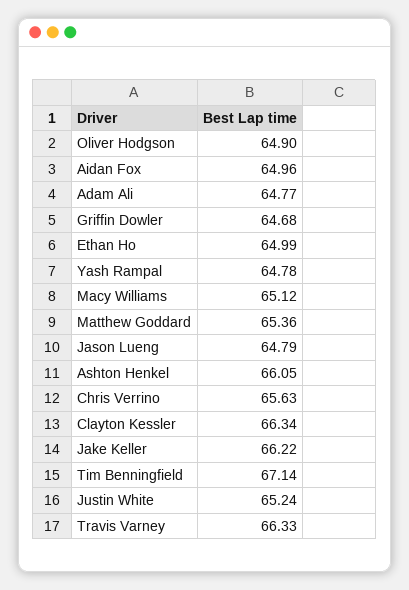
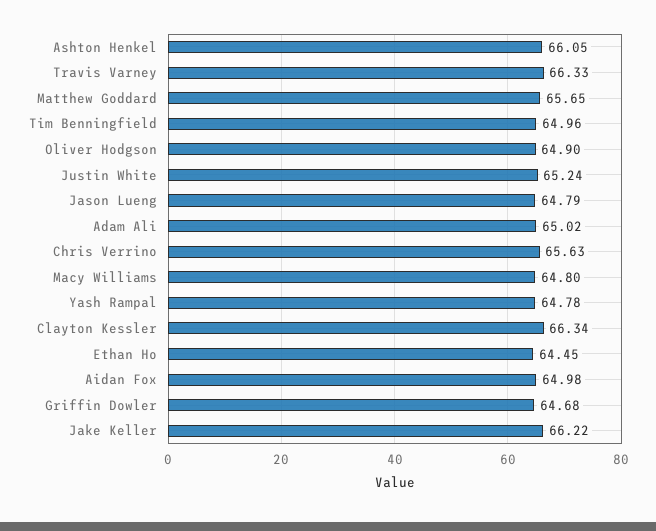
  {
    "Oliver Hodgson": 64.9,
-   "Aidan Fox": 64.96,
+   "Aidan Fox": 64.98,
-   "Adam Ali": 64.77,
+   "Adam Ali": 65.02,
    "Griffin Dowler": 64.68,
-   "Ethan Ho": 64.99,
+   "Ethan Ho": 64.45,
    "Yash Rampal": 64.78,
-   "Macy Williams": 65.12,
+   "Macy Williams": 64.8,
-   "Matthew Goddard": 65.36,
+   "Matthew Goddard": 65.65,
    "Jason Lueng": 64.79,
    "Ashton Henkel": 66.05,
    "Chris Verrino": 65.63,
    "Clayton Kessler": 66.34,
    "Jake Keller": 66.22,
-   "Tim Benningfield": 67.14,
+   "Tim Benningfield": 64.96,
    "Justin White": 65.24,
    "Travis Varney": 66.33
  }

